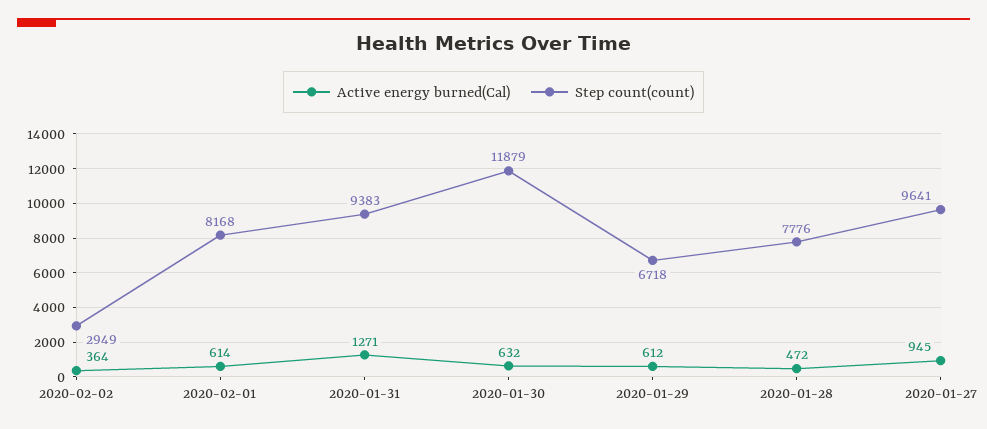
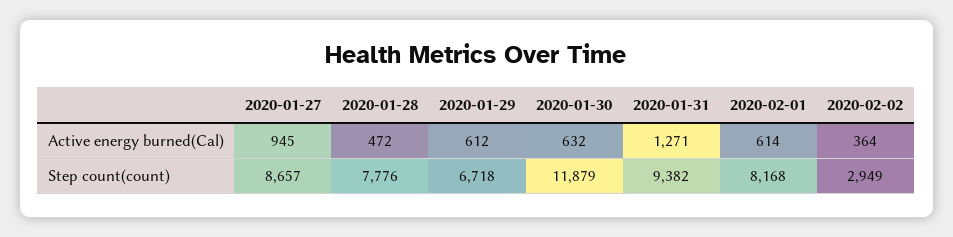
  {
    "Active energy burned(Cal)": {
      "2020-02-02": 364,
      "2020-02-01": 614,
      "2020-01-31": 1271,
      "2020-01-30": 632,
      "2020-01-29": 612,
      "2020-01-28": 472,
      "2020-01-27": 945
    },
    "Step count(count)": {
      "2020-02-02": 2949,
      "2020-02-01": 8168,
-     "2020-01-31": 9383,
+     "2020-01-31": 9382,
      "2020-01-30": 11879,
      "2020-01-29": 6718,
      "2020-01-28": 7776,
-     "2020-01-27": 9641
+     "2020-01-27": 8657
    }
  }

